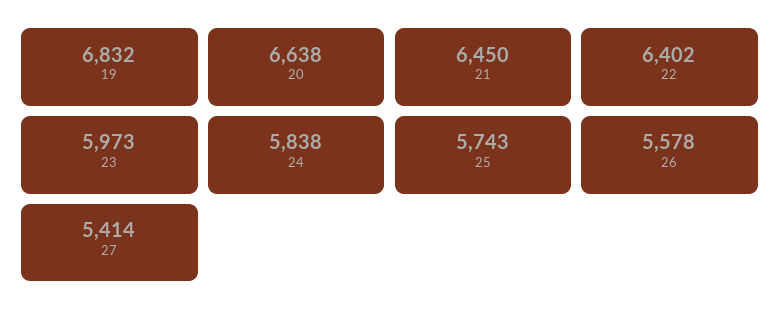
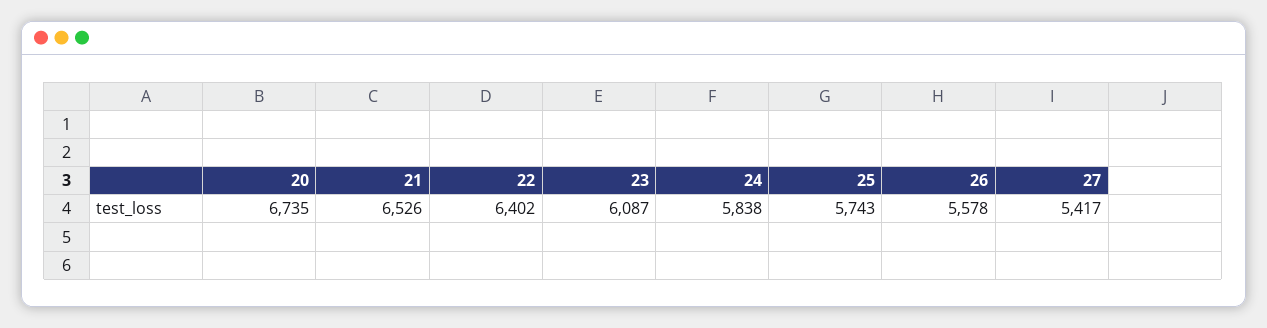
  {
-   "19": 6832,
-   "20": 6638,
+   "20": 6735,
-   "21": 6450,
+   "21": 6526,
    "22": 6402,
-   "23": 5973,
+   "23": 6087,
    "24": 5838,
    "25": 5743,
    "26": 5578,
-   "27": 5414
+   "27": 5417
  }

